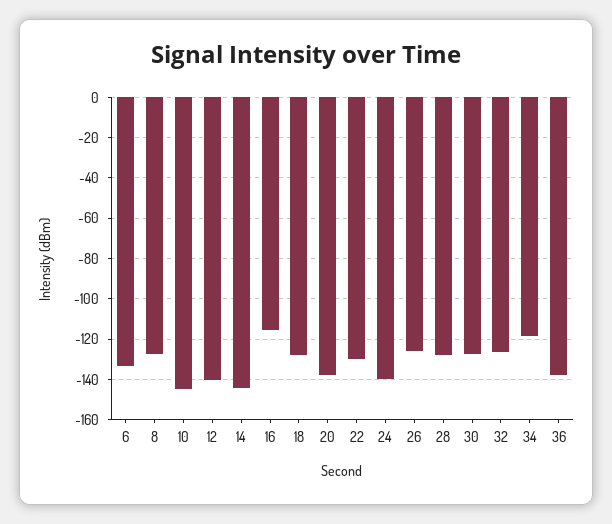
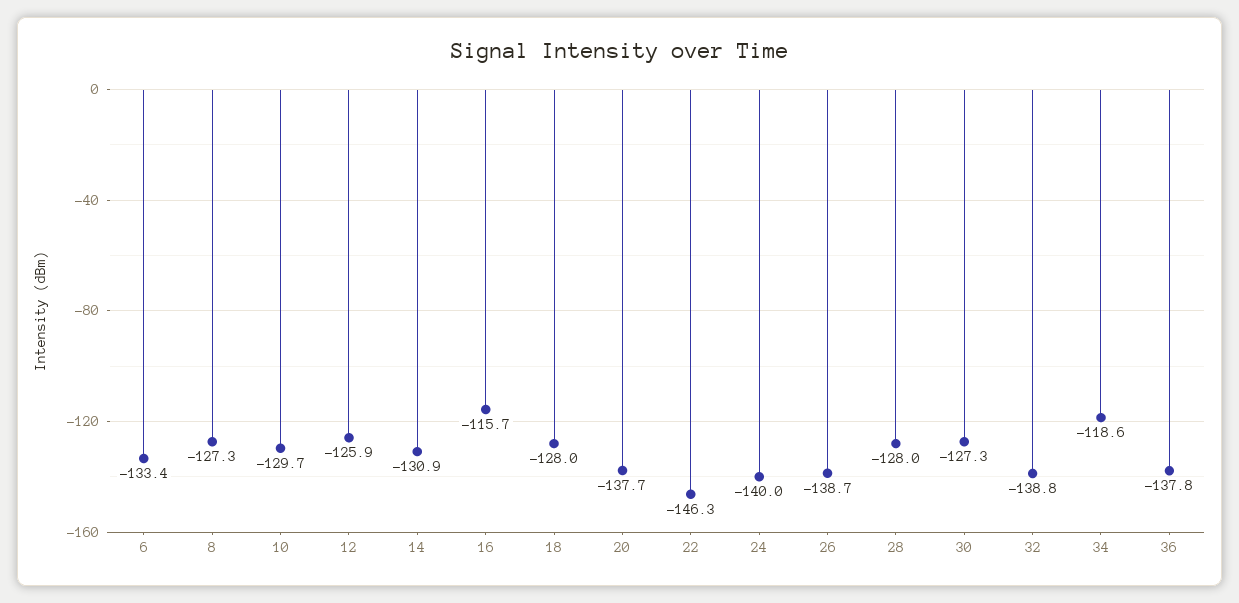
  {
    "6": -133.4,
    "8": -127.3,
-   "10": -145,
+   "10": -129.7,
-   "12": -140,
+   "12": -125.9,
-   "14": -145,
+   "14": -130.9,
    "16": -115.7,
    "18": -128,
    "20": -137.7,
-   "22": -130,
+   "22": -146.3,
    "24": -140,
-   "26": -125,
+   "26": -138.7,
    "28": -128,
    "30": -127.3,
-   "32": -125,
+   "32": -138.8,
    "34": -118.6,
    "36": -137.8
  }

